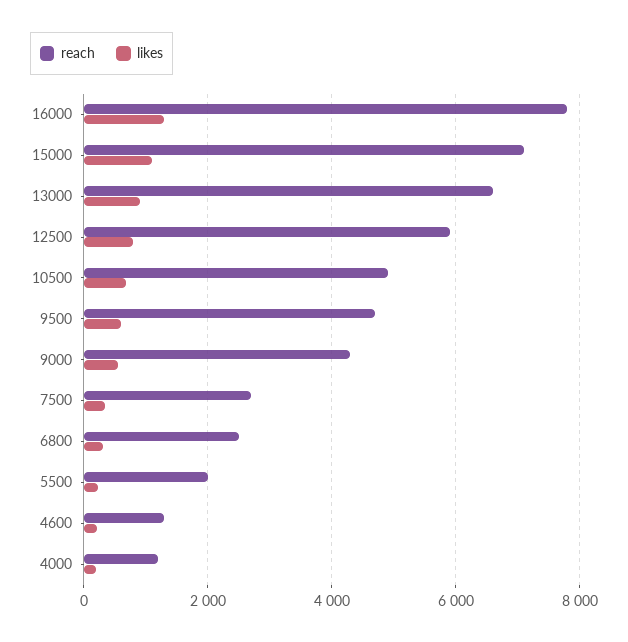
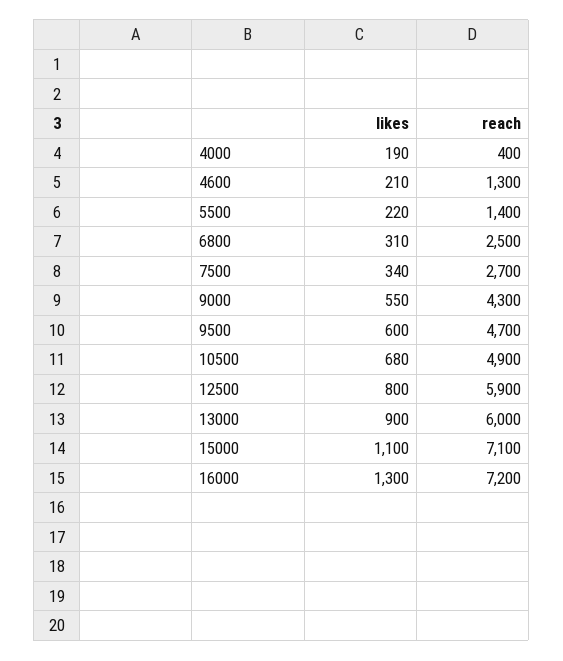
  {
    "reach": {
-     "16000": 7800,
+     "16000": 7200,
      "15000": 7100,
-     "13000": 6600,
+     "13000": 6000,
      "12500": 5900,
      "10500": 4900,
      "9500": 4700,
      "9000": 4300,
      "7500": 2700,
      "6800": 2500,
-     "5500": 2000,
+     "5500": 1400,
      "4600": 1300,
-     "4000": 1200
+     "4000": 400
    },
    "likes": {
      "16000": 1300,
      "15000": 1100,
      "13000": 900,
      "12500": 800,
      "10500": 680,
      "9500": 600,
      "9000": 550,
      "7500": 340,
      "6800": 310,
      "5500": 220,
      "4600": 210,
      "4000": 190
    }
  }

